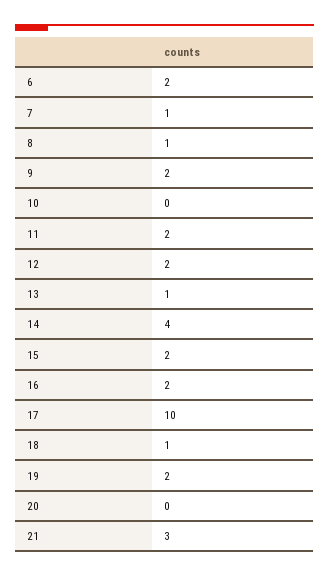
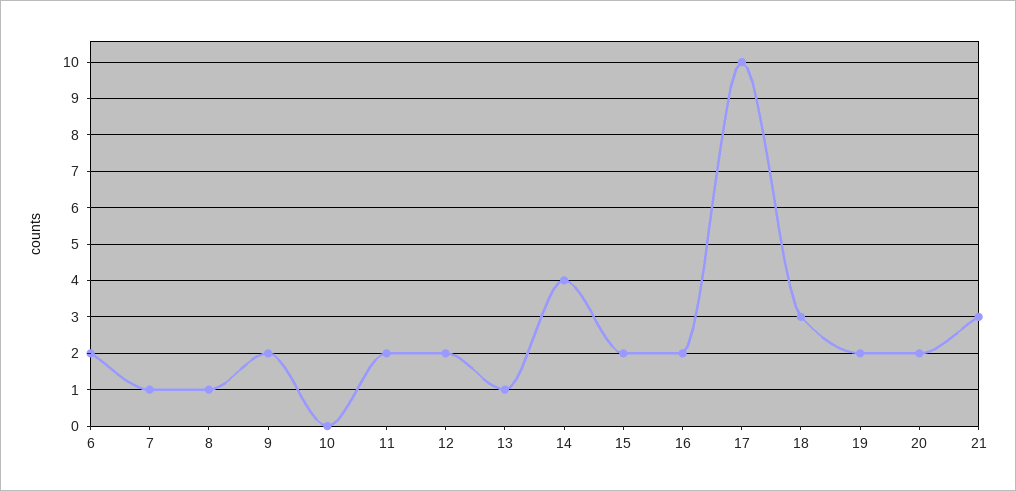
  {
    "6": 2,
    "7": 1,
    "8": 1,
    "9": 2,
    "10": 0,
    "11": 2,
    "12": 2,
    "13": 1,
    "14": 4,
    "15": 2,
    "16": 2,
    "17": 10,
-   "18": 1,
+   "18": 3,
    "19": 2,
-   "20": 0,
+   "20": 2,
    "21": 3
  }

